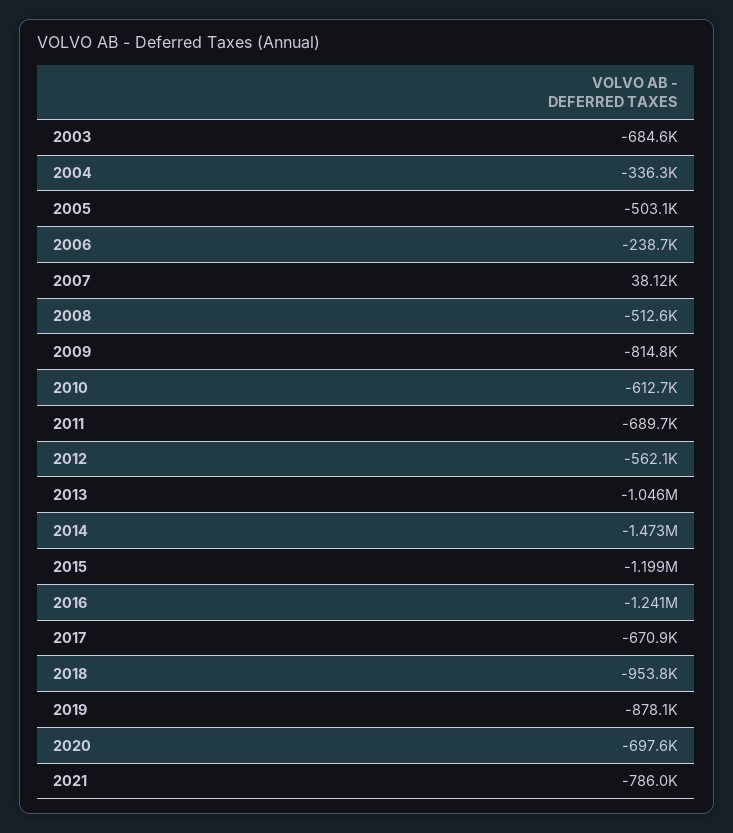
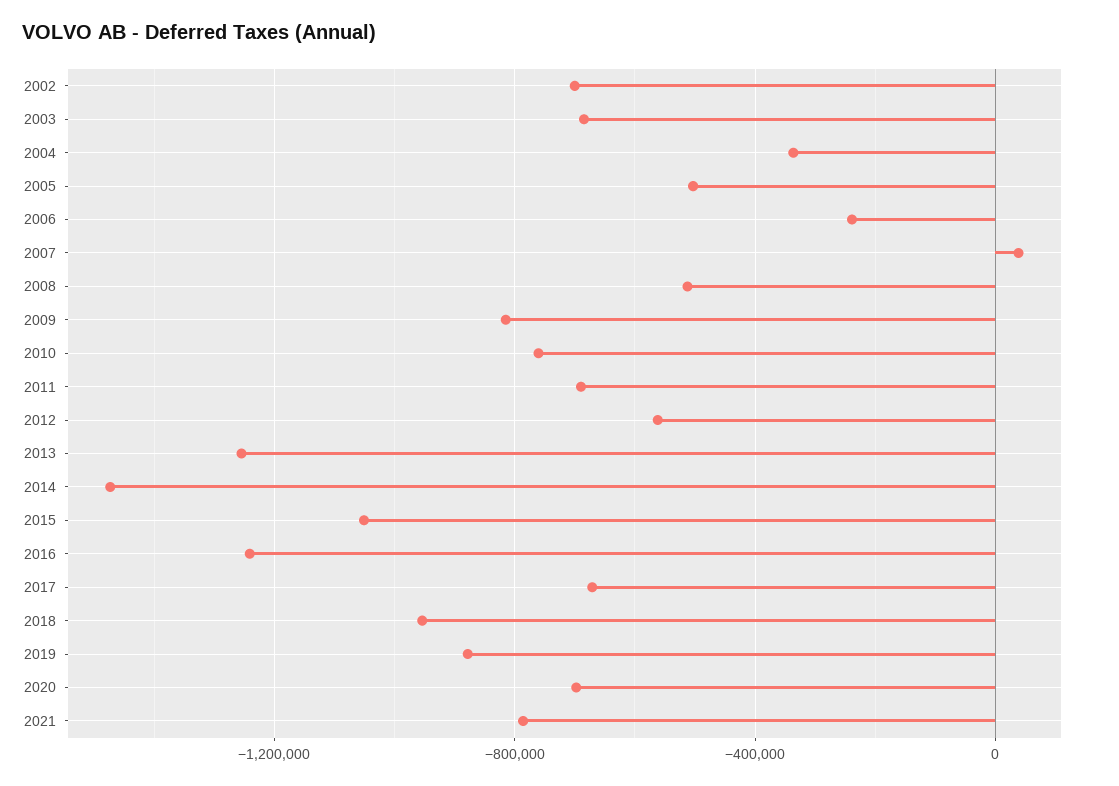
  {
    "2003": -684600,
    "2004": -336300,
    "2005": -503100,
    "2006": -238700,
    "2007": 38120,
    "2008": -512600,
    "2009": -814800,
-   "2010": -612700,
+   "2010": -750000,
    "2011": -689700,
    "2012": -562100,
-   "2013": -1046000,
+   "2013": -1250000,
    "2014": -1473000,
-   "2015": -1199000,
+   "2015": -1050000,
    "2016": -1241000,
    "2017": -670900,
    "2018": -953800,
    "2019": -878100,
    "2020": -697600,
-   "2021": -786000
+   "2021": -786000,
+   "2002": -700000
  }

